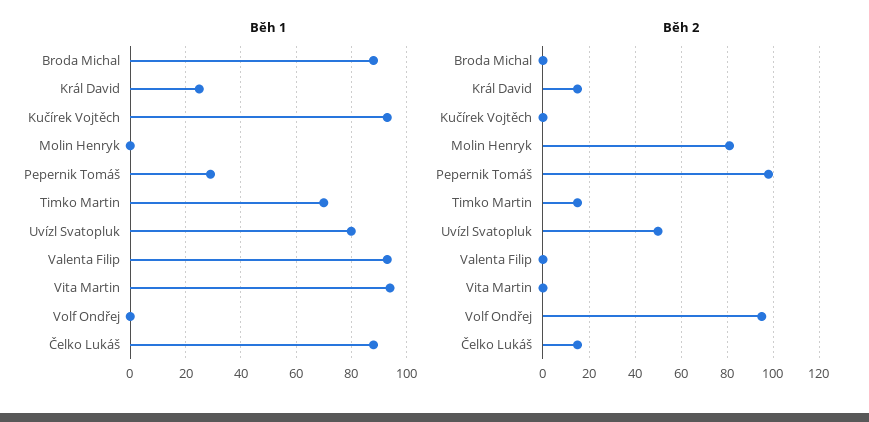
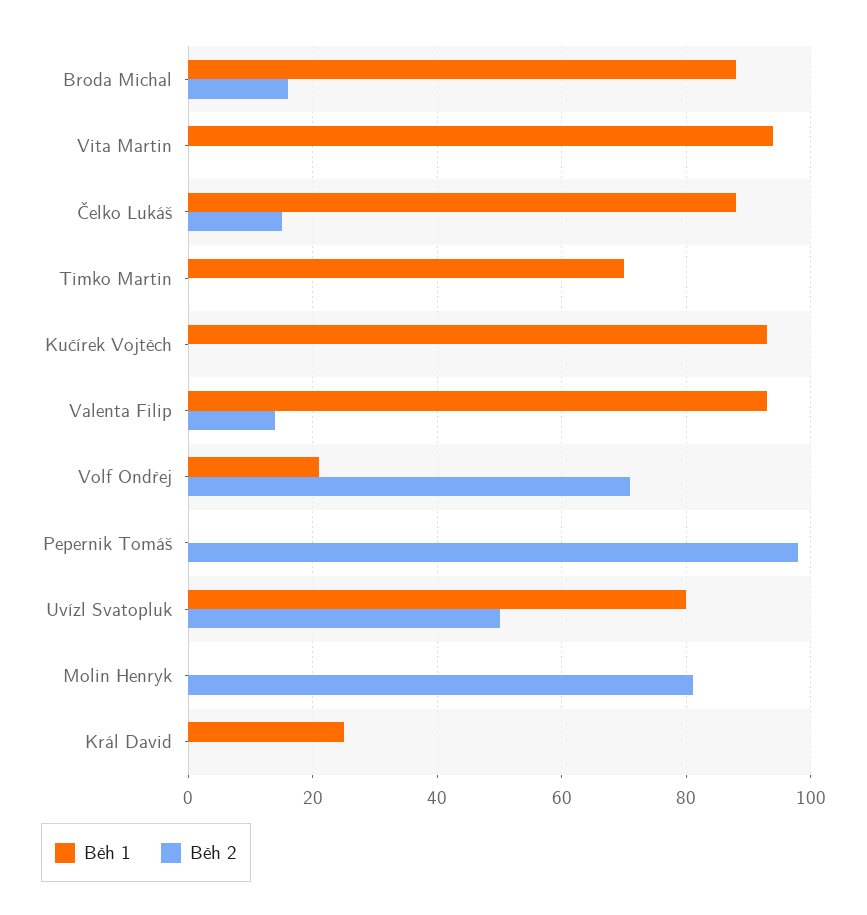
  {
    "Běh 1": {
      "Broda Michal": 90,
      "Král David": 25,
      "Kučírek Vojtěch": 95,
      "Molin Henryk": 0,
-     "Pepernik Tomáš": 30,
+     "Pepernik Tomáš": 0,
      "Timko Martin": 70,
      "Uvízl Svatopluk": 80,
      "Valenta Filip": 95,
      "Vita Martin": 95,
-     "Volf Ondřej": 0,
+     "Volf Ondřej": 20,
      "Čelko Lukáš": 90
    },
    "Běh 2": {
-     "Broda Michal": 0,
+     "Broda Michal": 15,
-     "Král David": 15,
+     "Král David": 0,
      "Kučírek Vojtěch": 0,
      "Molin Henryk": 80,
      "Pepernik Tomáš": 100,
-     "Timko Martin": 15,
+     "Timko Martin": 0,
      "Uvízl Svatopluk": 50,
-     "Valenta Filip": 0,
+     "Valenta Filip": 15,
      "Vita Martin": 0,
-     "Volf Ondřej": 95,
+     "Volf Ondřej": 70,
      "Čelko Lukáš": 15
    }
  }

